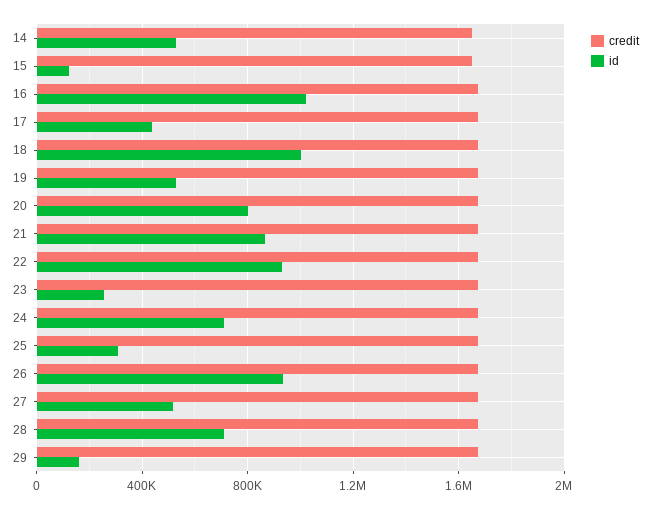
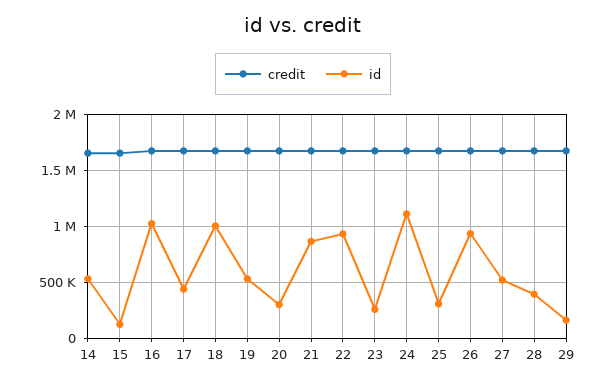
  {
    "credit": {
      "14": 1650000,
      "15": 1650000,
      "16": 1650000,
      "17": 1650000,
      "18": 1650000,
      "19": 1650000,
      "20": 1650000,
      "21": 1650000,
      "22": 1650000,
      "23": 1650000,
      "24": 1650000,
      "25": 1650000,
      "26": 1650000,
      "27": 1650000,
      "28": 1650000,
      "29": 1650000
    },
    "id": {
      "14": 550000,
      "15": 100000,
      "16": 1000000,
      "17": 450000,
      "18": 1000000,
      "19": 550000,
-     "20": 800000,
+     "20": 300000,
      "21": 850000,
      "22": 950000,
      "23": 250000,
-     "24": 700000,
+     "24": 1100000,
      "25": 300000,
      "26": 950000,
      "27": 500000,
-     "28": 700000,
+     "28": 400000,
      "29": 150000
    }
  }

